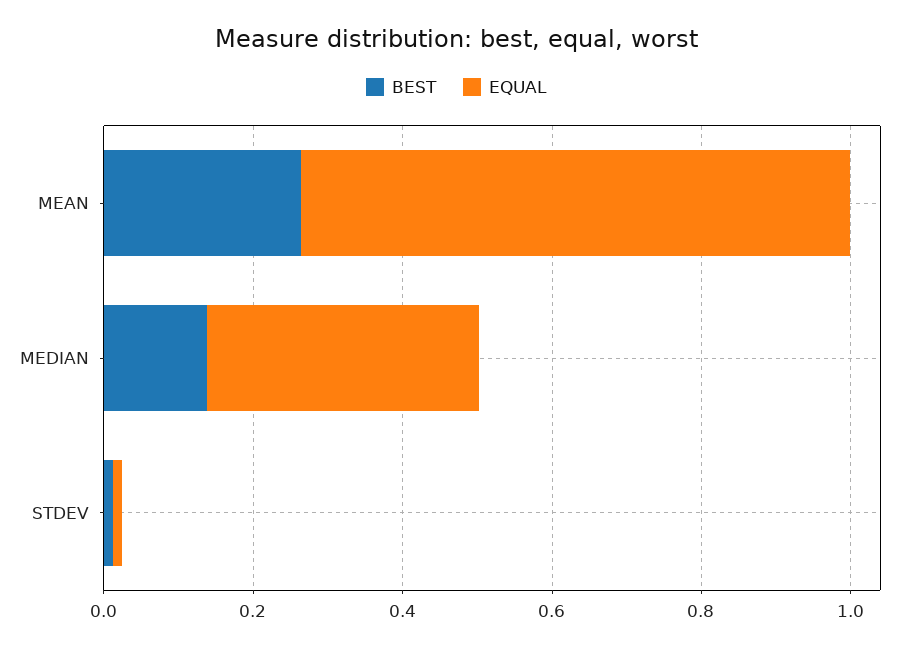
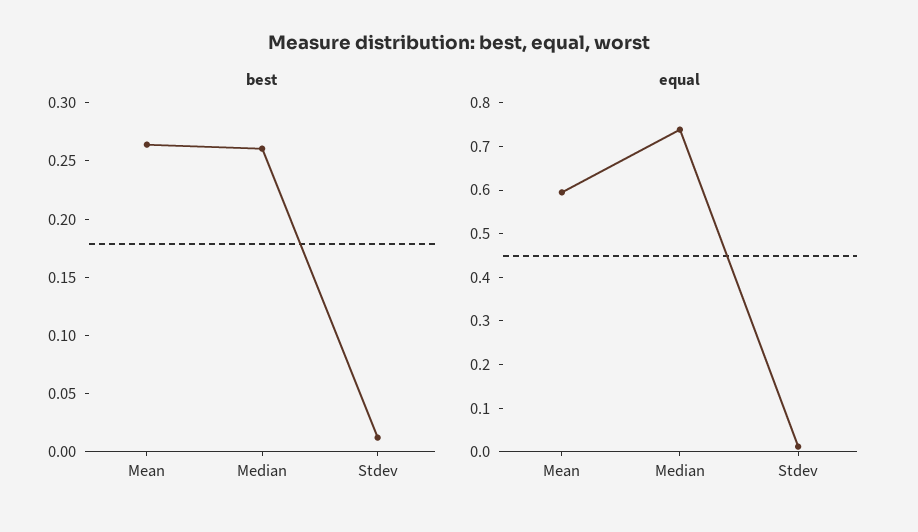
  {
    "BEST": {
      "MEAN": 0.26,
-     "MEDIAN": 0.15,
+     "MEDIAN": 0.26,
      "STDEV": 0.01
    },
    "EQUAL": {
-     "MEAN": 0.75,
+     "MEAN": 0.6,
-     "MEDIAN": 0.35,
+     "MEDIAN": 0.74,
      "STDEV": 0.02
    }
  }

